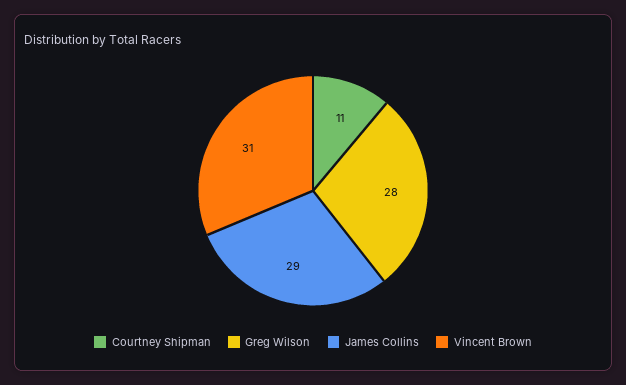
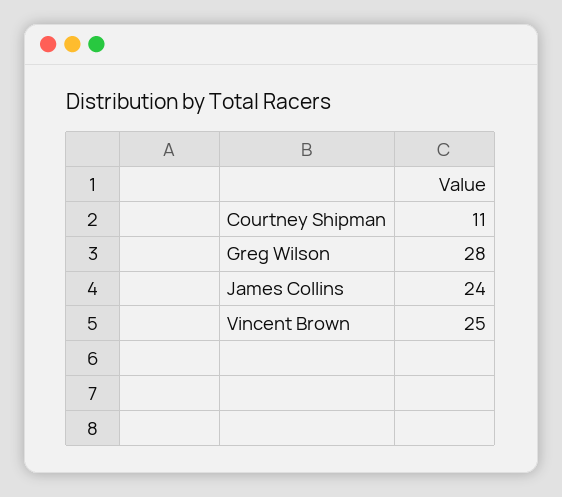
  {
    "Courtney Shipman": 11,
    "Greg Wilson": 28,
-   "James Collins": 29,
+   "James Collins": 24,
-   "Vincent Brown": 31
+   "Vincent Brown": 25
  }

